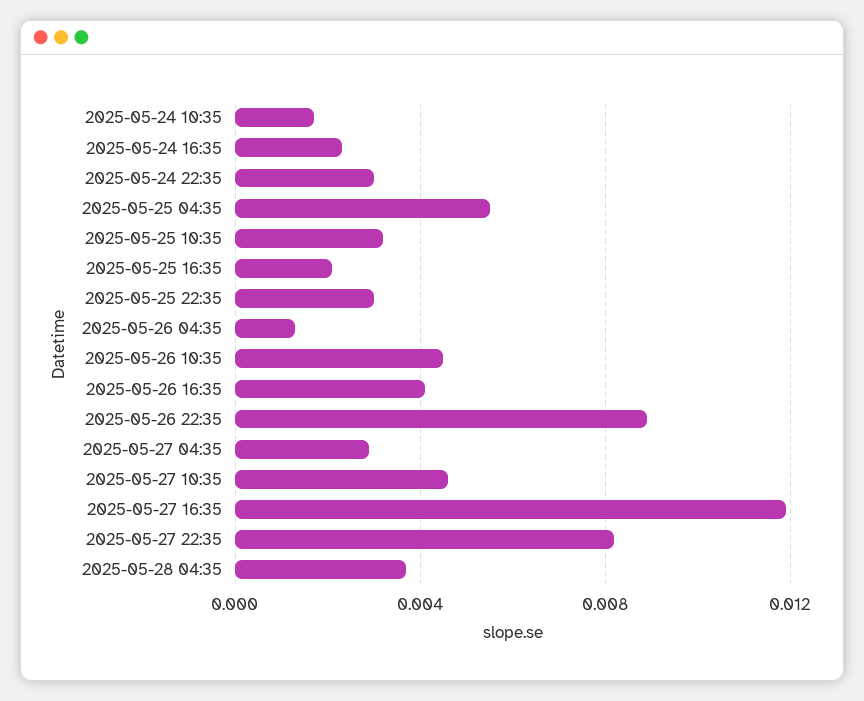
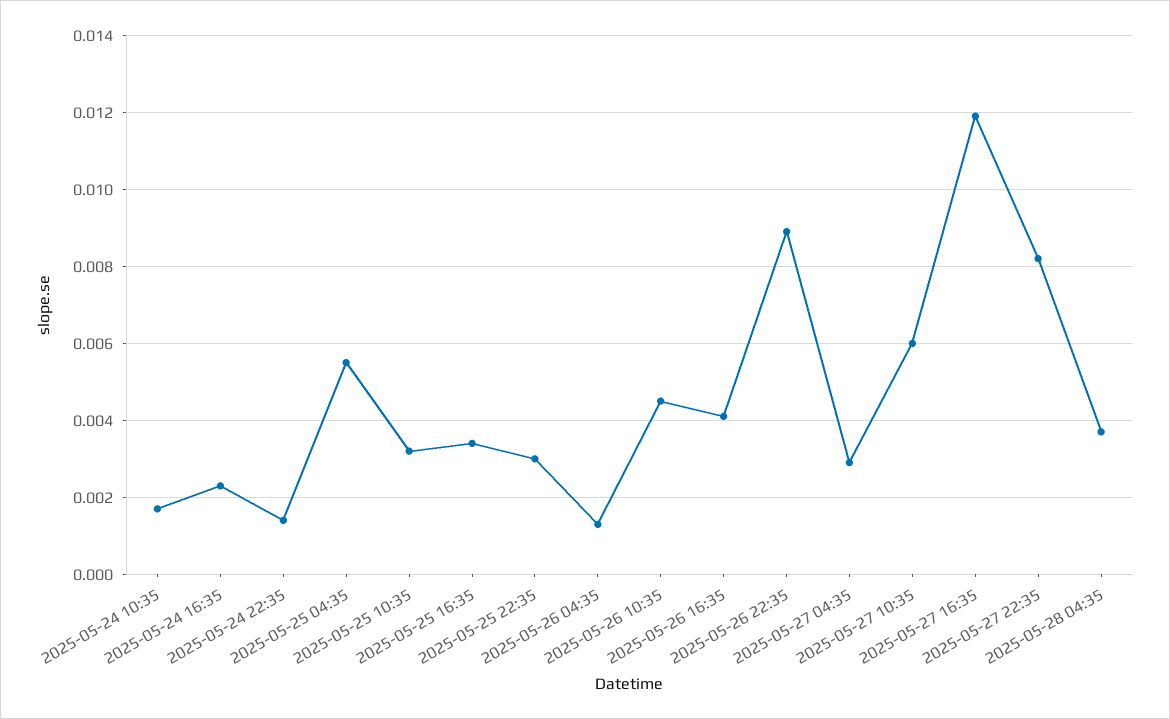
  {
    "2025-05-24 10:35": 0.0015,
    "2025-05-24 16:35": 0.0025,
-   "2025-05-24 22:35": 0.003,
+   "2025-05-24 22:35": 0.0015,
    "2025-05-25 04:35": 0.0055,
    "2025-05-25 10:35": 0.003,
-   "2025-05-25 16:35": 0.002,
+   "2025-05-25 16:35": 0.0035,
    "2025-05-25 22:35": 0.003,
    "2025-05-26 04:35": 0.0015,
    "2025-05-26 10:35": 0.0045,
    "2025-05-26 16:35": 0.004,
    "2025-05-26 22:35": 0.009,
    "2025-05-27 04:35": 0.003,
-   "2025-05-27 10:35": 0.0045,
+   "2025-05-27 10:35": 0.006,
    "2025-05-27 16:35": 0.012,
    "2025-05-27 22:35": 0.008,
    "2025-05-28 04:35": 0.0035
  }

